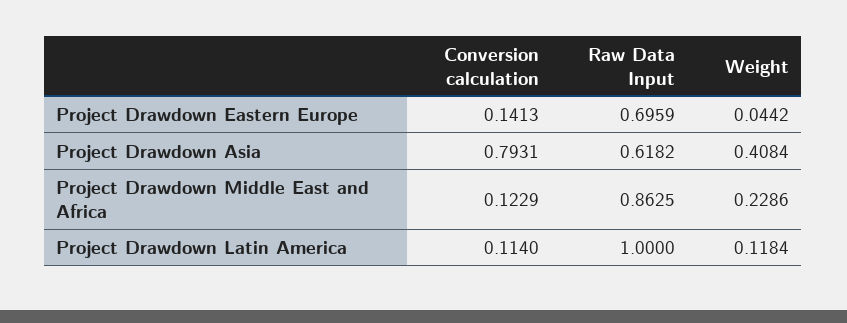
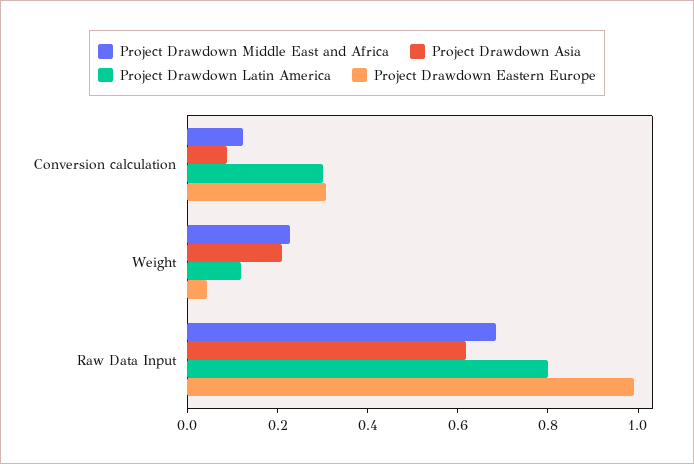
  {
    "Project Drawdown Eastern Europe": {
-     "Conversion calculation": 0.1413,
+     "Conversion calculation": 0.3,
-     "Raw Data Input": 0.6959,
+     "Raw Data Input": 1,
      "Weight": 0.0442
    },
    "Project Drawdown Asia": {
-     "Conversion calculation": 0.7931,
+     "Conversion calculation": 0.1,
      "Raw Data Input": 0.6182,
-     "Weight": 0.4084
+     "Weight": 0.2
    },
    "Project Drawdown Middle East and Africa": {
      "Conversion calculation": 0.1229,
-     "Raw Data Input": 0.8625,
+     "Raw Data Input": 0.7,
      "Weight": 0.2286
    },
    "Project Drawdown Latin America": {
-     "Conversion calculation": 0.114,
+     "Conversion calculation": 0.3,
-     "Raw Data Input": 1,
+     "Raw Data Input": 0.8,
      "Weight": 0.1184
    }
  }

